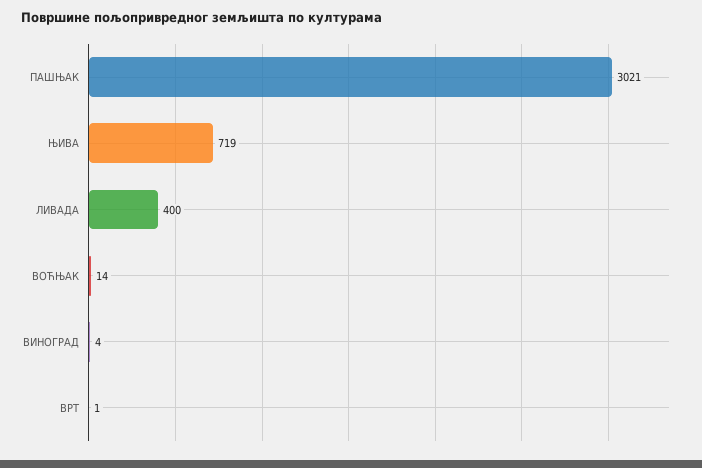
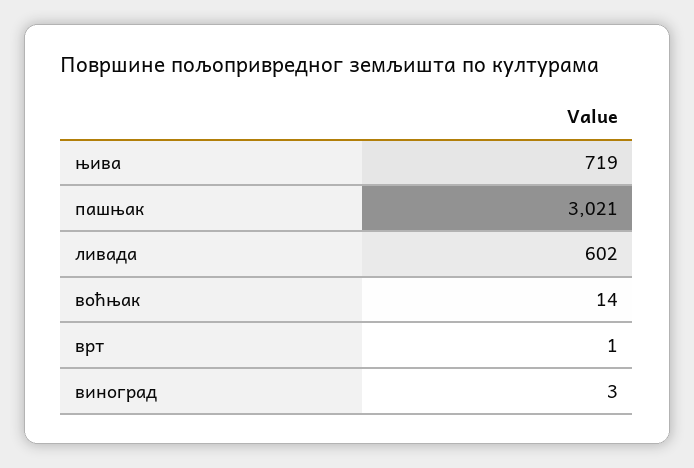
  {
    "ПАШЊАК": 3021,
    "ЊИВА": 719,
-   "ЛИВАДА": 400,
+   "ЛИВАДА": 602,
    "ВОЋЊАК": 14,
-   "ВИНОГРАД": 4,
+   "ВИНОГРАД": 3,
    "ВРТ": 1
  }

